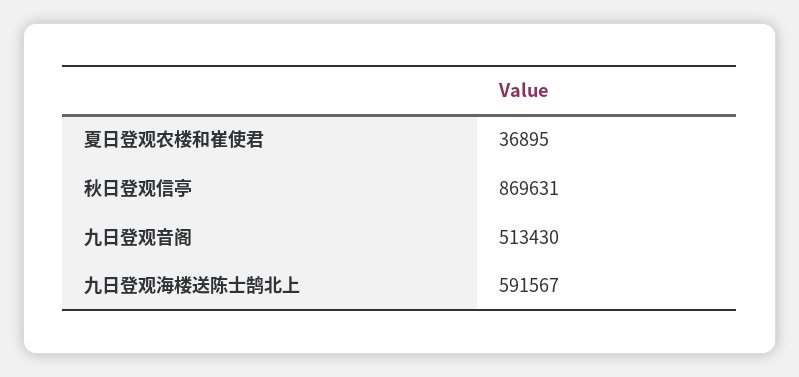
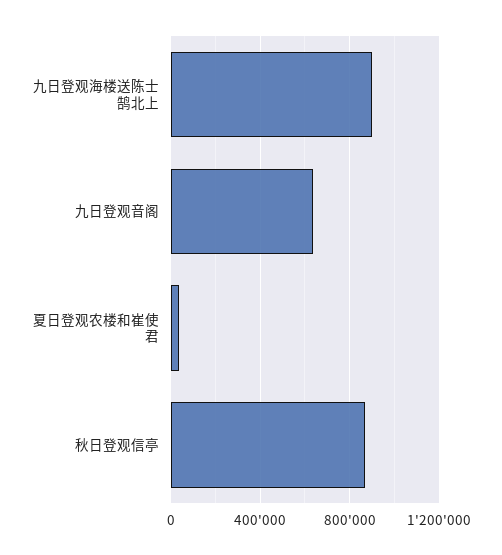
  {
    "夏日登观农楼和崔使君": 36895,
    "秋日登观信亭": 869631,
-   "九日登观音阁": 513430,
+   "九日登观音阁": 650000,
-   "九日登观海楼送陈士鹄北上": 591567
+   "九日登观海楼送陈士鹄北上": 900000
  }

